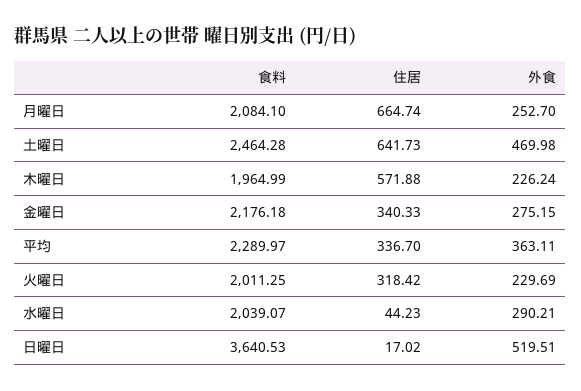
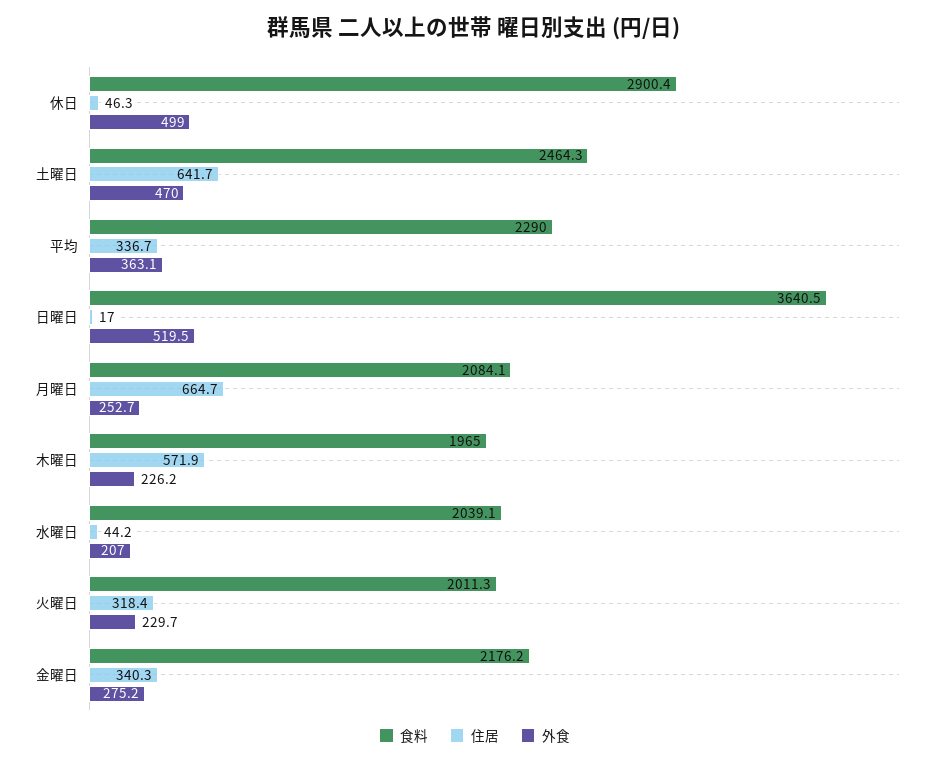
  {
    "食料": {
      "月曜日": 2084.1,
      "土曜日": 2464.28,
      "木曜日": 1964.99,
      "金曜日": 2176.18,
      "平均": 2289.97,
      "火曜日": 2011.25,
      "水曜日": 2039.07,
-     "日曜日": 3640.53
+     "日曜日": 3640.53,
+     "休日": 2900.4
    },
    "住居": {
      "月曜日": 664.74,
      "土曜日": 641.73,
      "木曜日": 571.88,
      "金曜日": 340.33,
      "平均": 336.7,
      "火曜日": 318.42,
      "水曜日": 44.23,
-     "日曜日": 17.02
+     "日曜日": 17.02,
+     "休日": 46.3
    },
    "外食": {
      "月曜日": 252.7,
      "土曜日": 469.98,
      "木曜日": 226.24,
      "金曜日": 275.15,
      "平均": 363.11,
      "火曜日": 229.69,
-     "水曜日": 290.21,
+     "水曜日": 207,
-     "日曜日": 519.51
+     "日曜日": 519.51,
+     "休日": 499
    }
  }

